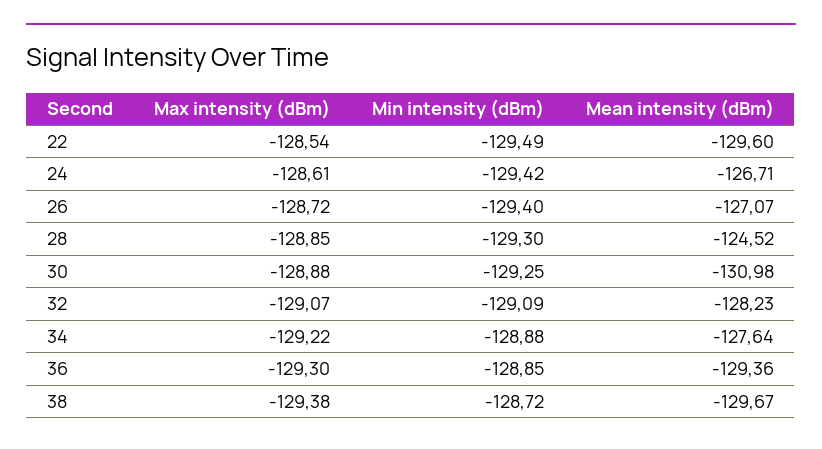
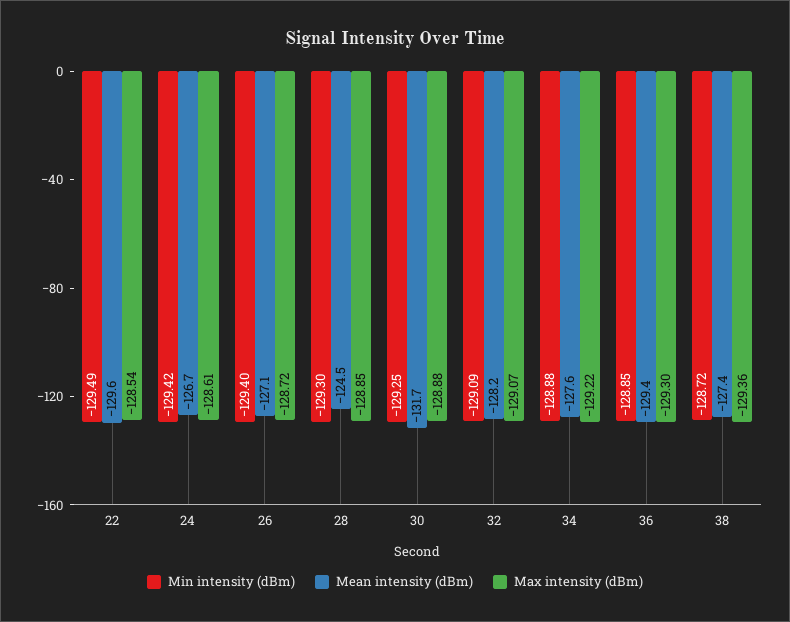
  {
    "Max intensity (dBm)": {
      "22": -128.54,
      "24": -128.61,
      "26": -128.72,
      "28": -128.85,
      "30": -128.88,
      "32": -129.07,
      "34": -129.22,
      "36": -129.3,
-     "38": -129.38
+     "38": -129.36
    },
    "Min intensity (dBm)": {
      "22": -129.49,
      "24": -129.42,
      "26": -129.4,
      "28": -129.3,
      "30": -129.25,
      "32": -129.09,
      "34": -128.88,
      "36": -128.85,
      "38": -128.72
    },
    "Mean intensity (dBm)": {
      "22": -129.6,
      "24": -126.71,
      "26": -127.07,
      "28": -124.52,
-     "30": -130.98,
+     "30": -131.7,
      "32": -128.23,
      "34": -127.64,
      "36": -129.36,
-     "38": -129.67
+     "38": -127.4
    }
  }

